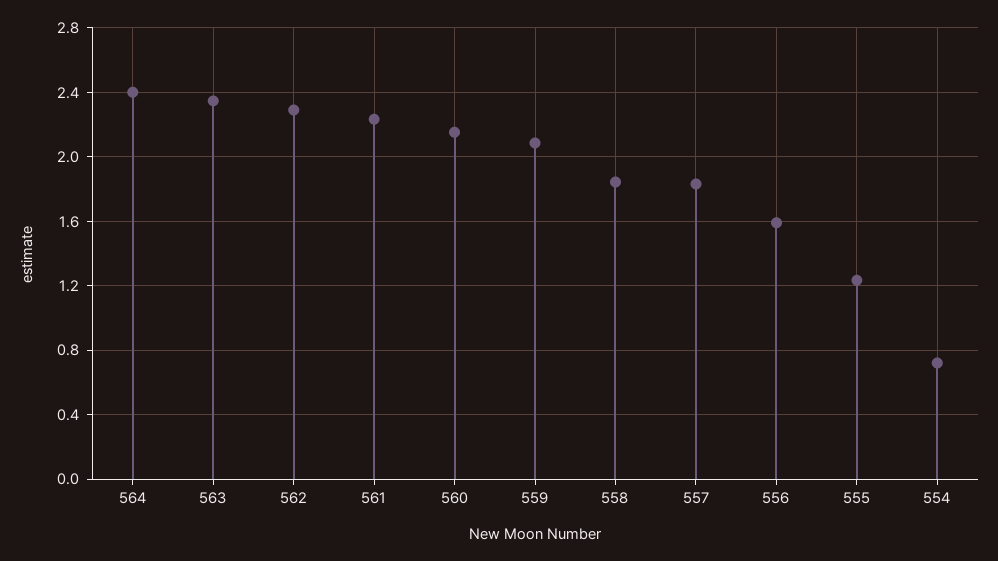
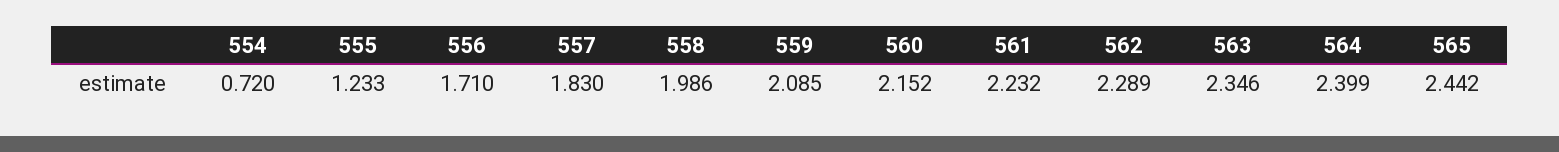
  {
    "564": 2.399,
    "563": 2.346,
    "562": 2.289,
    "561": 2.232,
    "560": 2.152,
    "559": 2.085,
-   "558": 1.85,
+   "558": 1.986,
    "557": 1.83,
-   "556": 1.6,
+   "556": 1.71,
    "555": 1.233,
-   "554": 0.72
+   "554": 0.72,
+   "565": 2.442
  }

